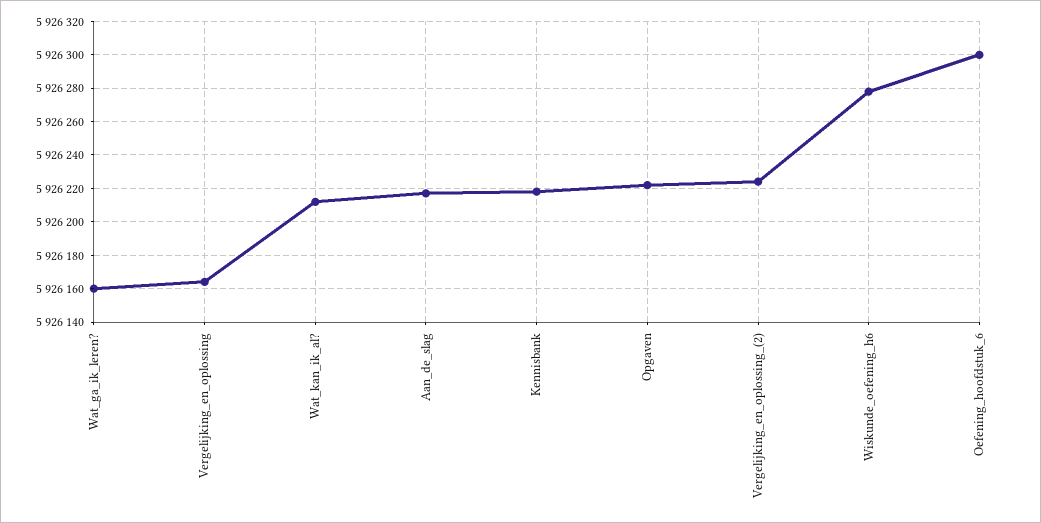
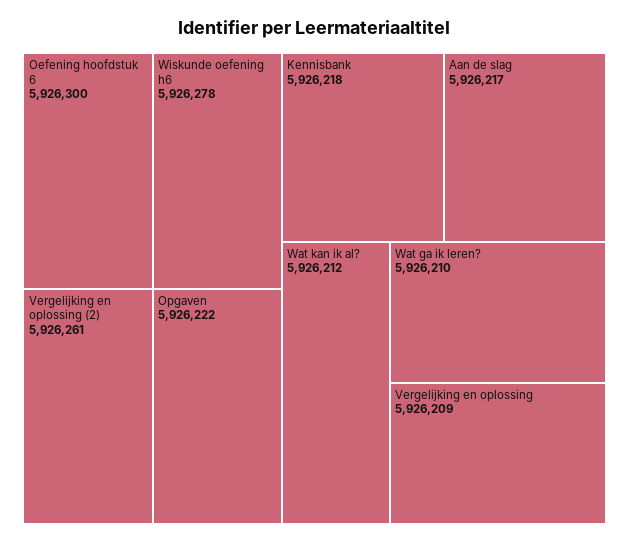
  {
-   "Wat_ga_ik_leren?": 5926160,
+   "Wat_ga_ik_leren?": 5926210,
-   "Vergelijking_en_oplossing": 5926165,
+   "Vergelijking_en_oplossing": 5926209,
    "Wat_kan_ik_al?": 5926212,
    "Aan_de_slag": 5926217,
    "Kennisbank": 5926218,
    "Opgaven": 5926222,
-   "Vergelijking_en_oplossing_(2)": 5926225,
+   "Vergelijking_en_oplossing_(2)": 5926261,
    "Wiskunde_oefening_h6": 5926278,
    "Oefening_hoofdstuk_6": 5926300
  }

